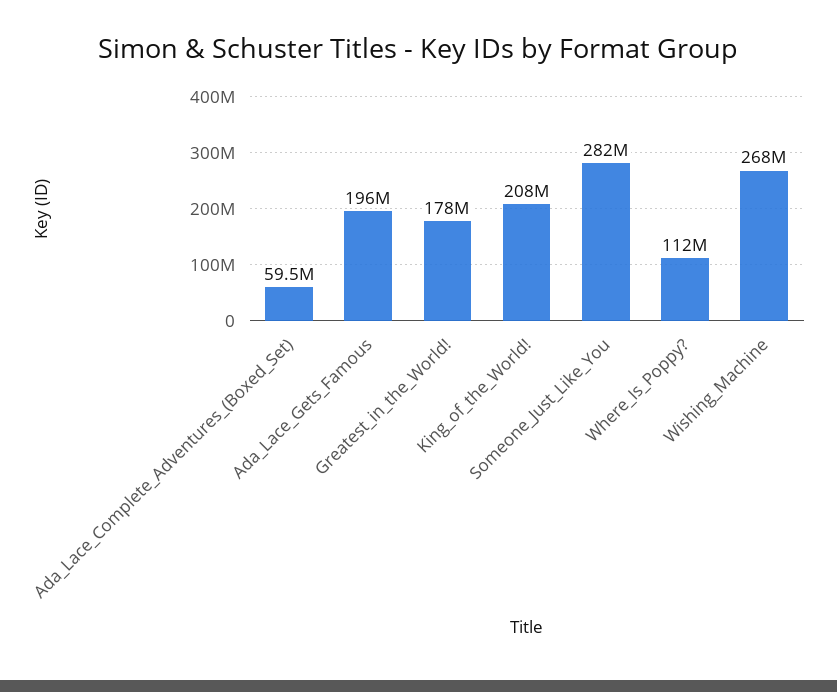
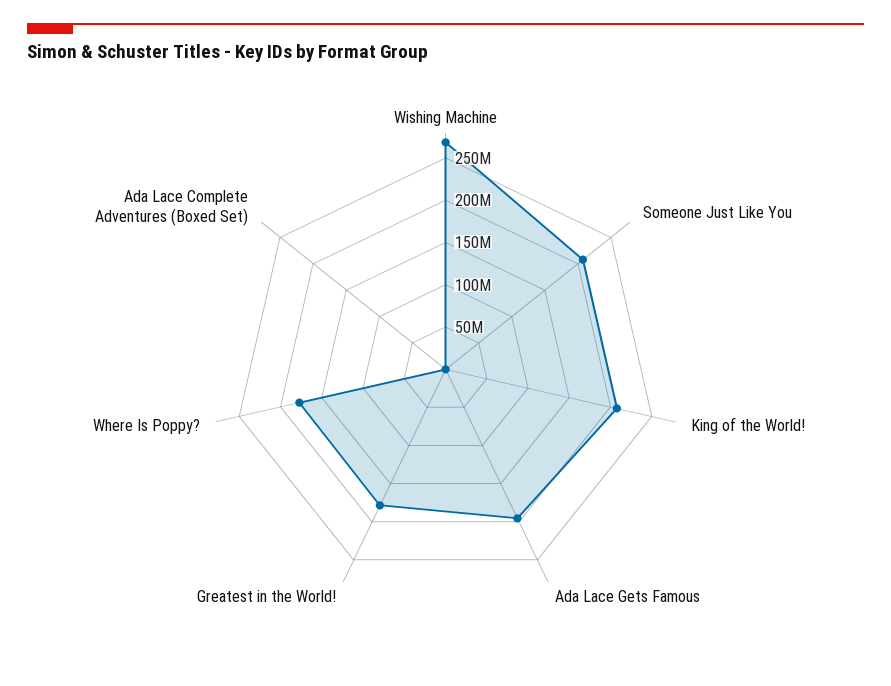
  {
-   "Ada_Lace_Complete_Adventures_(Boxed_Set)": 59500000,
+   "Ada_Lace_Complete_Adventures_(Boxed_Set)": 0,
    "Ada_Lace_Gets_Famous": 196000000,
    "Greatest_in_the_World!": 178000000,
    "King_of_the_World!": 208000000,
-   "Someone_Just_Like_You": 282000000,
+   "Someone_Just_Like_You": 210000000,
-   "Where_Is_Poppy?": 112000000,
+   "Where_Is_Poppy?": 180000000,
    "Wishing_Machine": 268000000
  }

